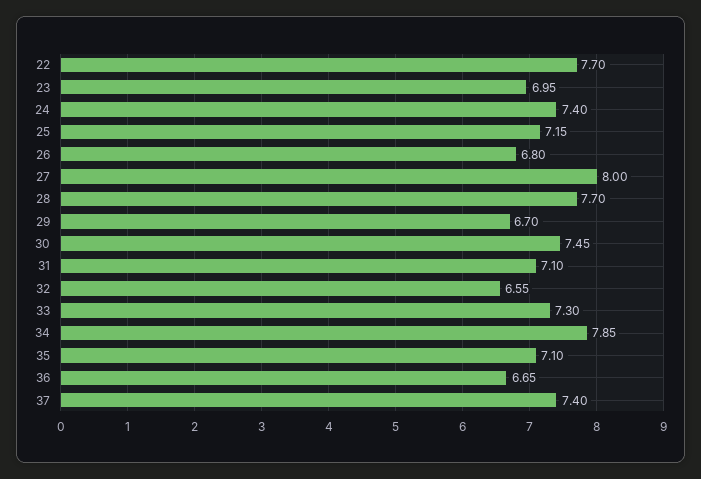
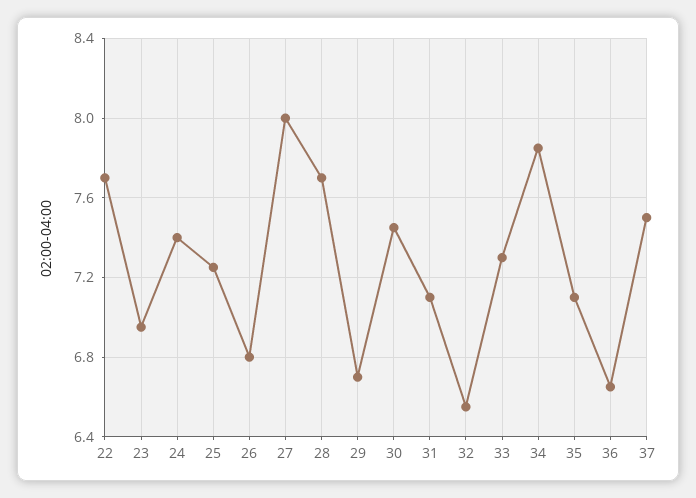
  {
    "22": 7.7,
    "23": 6.95,
    "24": 7.4,
-   "25": 7.15,
+   "25": 7.25,
    "26": 6.8,
    "27": 8,
    "28": 7.7,
    "29": 6.7,
    "30": 7.45,
    "31": 7.1,
    "32": 6.55,
    "33": 7.3,
    "34": 7.85,
    "35": 7.1,
    "36": 6.65,
-   "37": 7.4
+   "37": 7.5
  }

